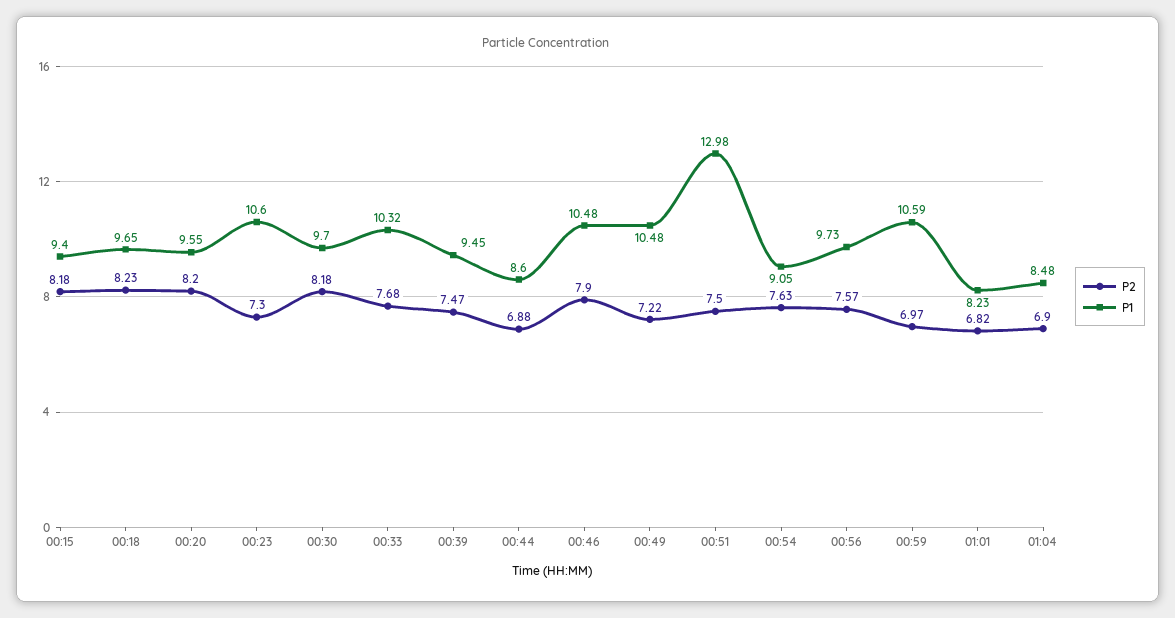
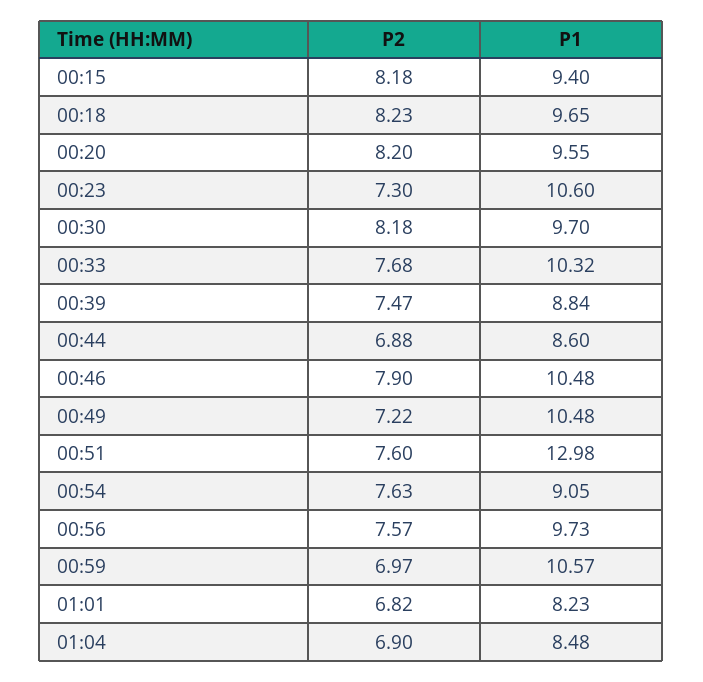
  {
    "P2": {
      "00:15": 8.18,
      "00:18": 8.23,
      "00:20": 8.2,
      "00:23": 7.3,
      "00:30": 8.18,
      "00:33": 7.68,
      "00:39": 7.47,
      "00:44": 6.88,
      "00:46": 7.9,
      "00:49": 7.22,
-     "00:51": 7.5,
+     "00:51": 7.6,
      "00:54": 7.63,
      "00:56": 7.57,
      "00:59": 6.97,
      "01:01": 6.82,
      "01:04": 6.9
    },
    "P1": {
      "00:15": 9.4,
      "00:18": 9.65,
      "00:20": 9.55,
      "00:23": 10.6,
      "00:30": 9.7,
      "00:33": 10.32,
-     "00:39": 9.45,
+     "00:39": 8.84,
      "00:44": 8.6,
      "00:46": 10.48,
      "00:49": 10.48,
      "00:51": 12.98,
      "00:54": 9.05,
      "00:56": 9.73,
-     "00:59": 10.59,
+     "00:59": 10.57,
      "01:01": 8.23,
      "01:04": 8.48
    }
  }

